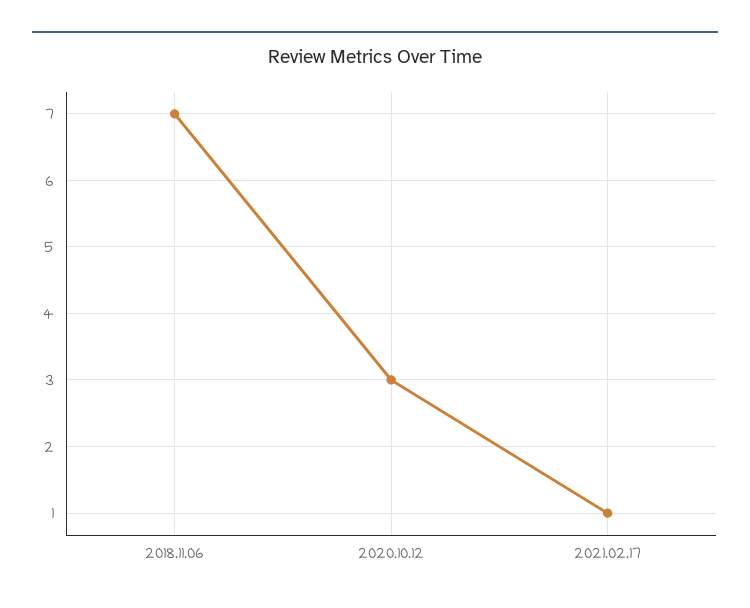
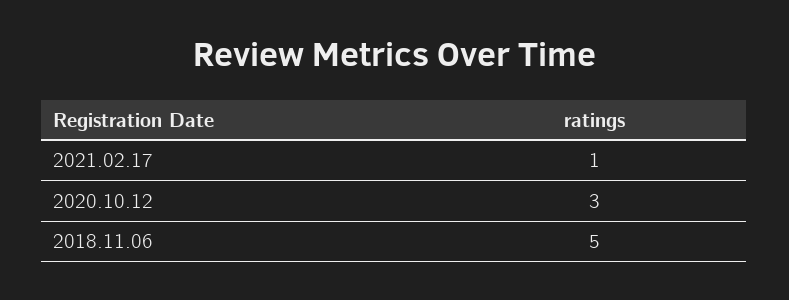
  {
-   "2018.11.06": 7,
+   "2018.11.06": 5,
    "2020.10.12": 3,
    "2021.02.17": 1
  }

